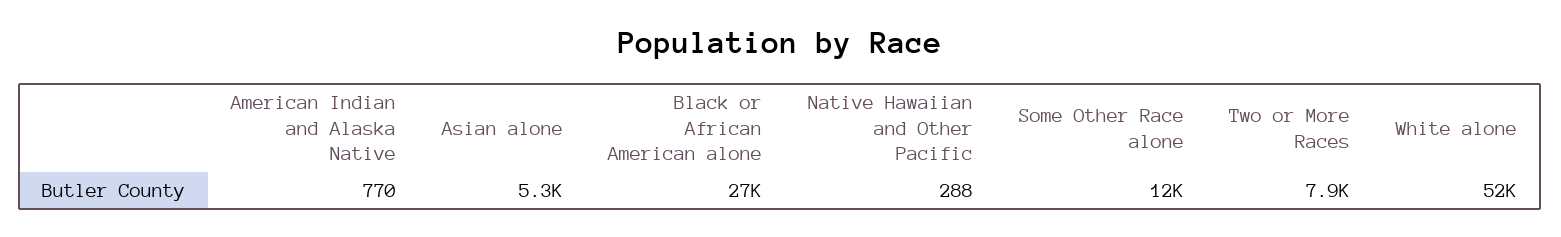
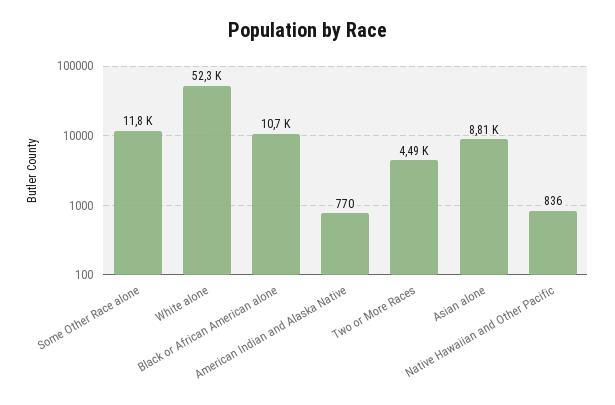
  {
    "American Indian and Alaska Native": 770,
-   "Asian alone": 5300,
+   "Asian alone": 8810,
-   "Black or African American alone": 27000,
+   "Black or African American alone": 10700,
-   "Native Hawaiian and Other Pacific": 288,
+   "Native Hawaiian and Other Pacific": 836,
    "Some Other Race alone": 11800,
-   "Two or More Races": 7900,
+   "Two or More Races": 4490,
    "White alone": 52300
  }

